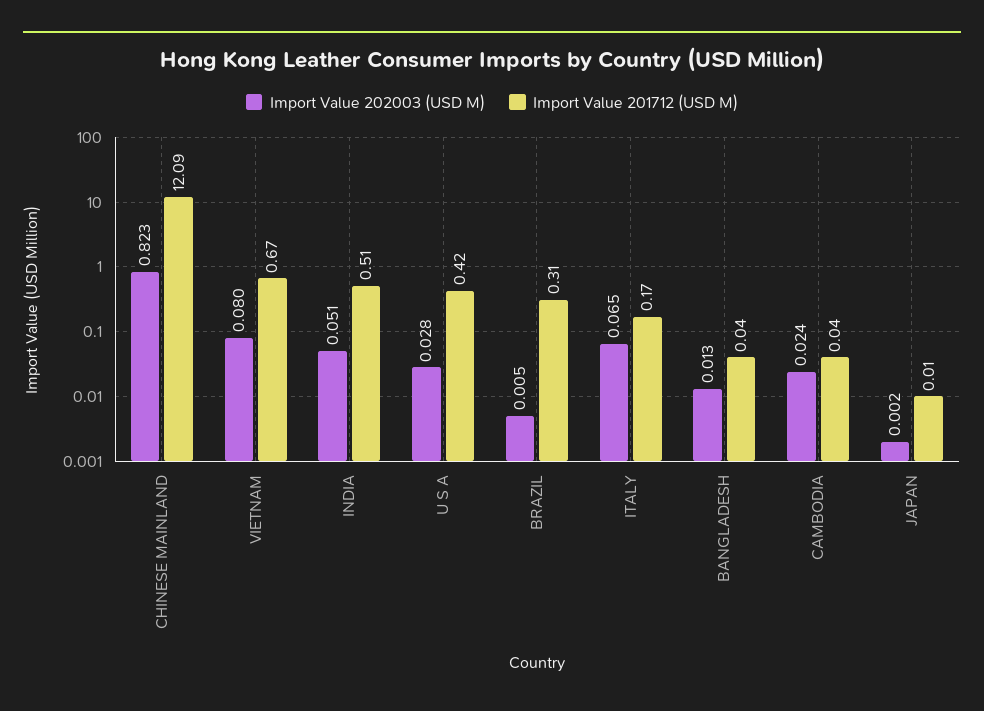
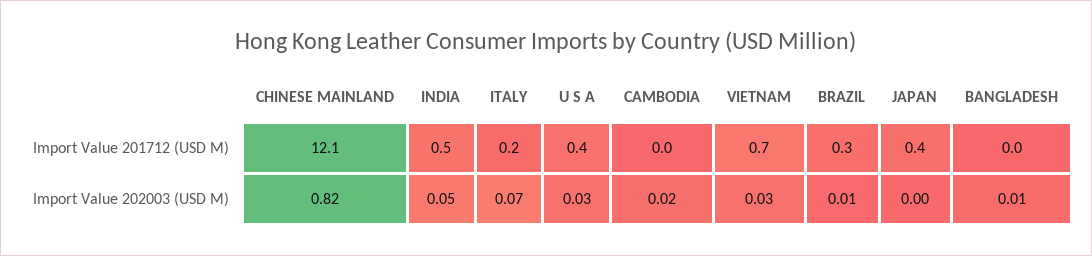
  {
    "Import Value 202003 (USD M)": {
      "CHINESE MAINLAND": 0.823,
-     "VIETNAM": 0.08,
+     "VIETNAM": 0.03,
      "INDIA": 0.051,
      "U S A": 0.028,
      "BRAZIL": 0.005,
      "ITALY": 0.065,
      "BANGLADESH": 0.013,
      "CAMBODIA": 0.024,
      "JAPAN": 0.002
    },
    "Import Value 201712 (USD M)": {
      "CHINESE MAINLAND": 12.09,
      "VIETNAM": 0.67,
      "INDIA": 0.51,
      "U S A": 0.42,
      "BRAZIL": 0.31,
      "ITALY": 0.17,
      "BANGLADESH": 0.04,
      "CAMBODIA": 0.04,
-     "JAPAN": 0.01
+     "JAPAN": 0.4
    }
  }

